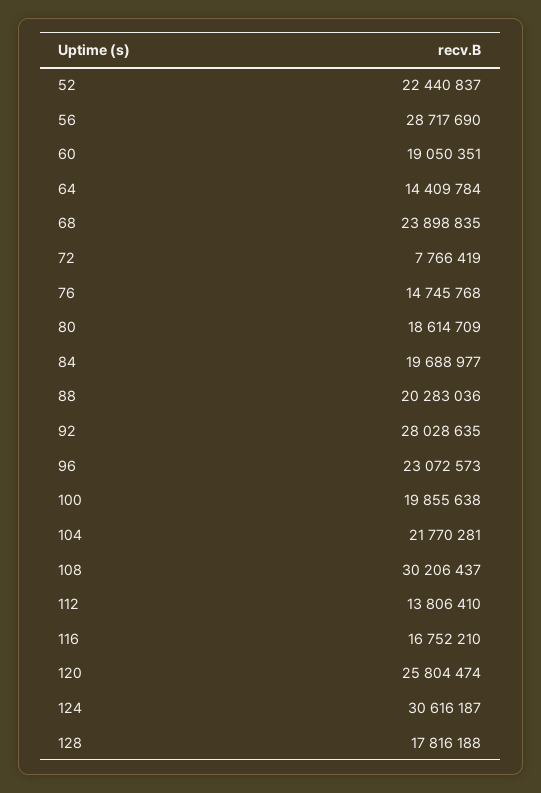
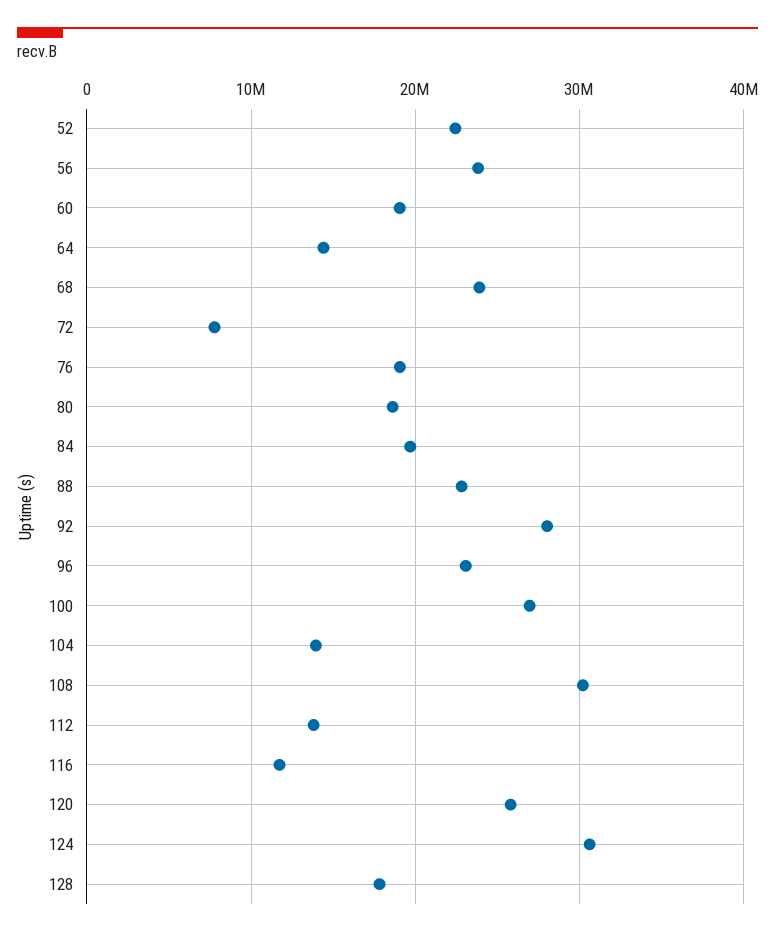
  {
    "52": 22440837,
-   "56": 28717690,
+   "56": 24000000,
    "60": 19050351,
    "64": 14409784,
    "68": 23898835,
    "72": 7766419,
-   "76": 14745768,
+   "76": 19000000,
    "80": 18614709,
    "84": 19688977,
-   "88": 20283036,
+   "88": 23000000,
    "92": 28028635,
    "96": 23072573,
-   "100": 19855638,
+   "100": 27000000,
-   "104": 21770281,
+   "104": 14000000,
    "108": 30206437,
    "112": 13806410,
-   "116": 16752210,
+   "116": 12000000,
    "120": 25804474,
    "124": 30616187,
    "128": 17816188
  }

